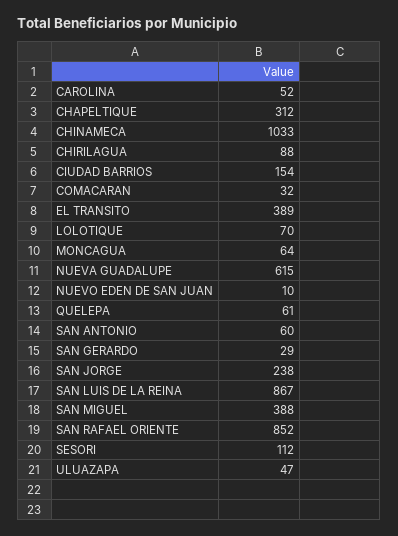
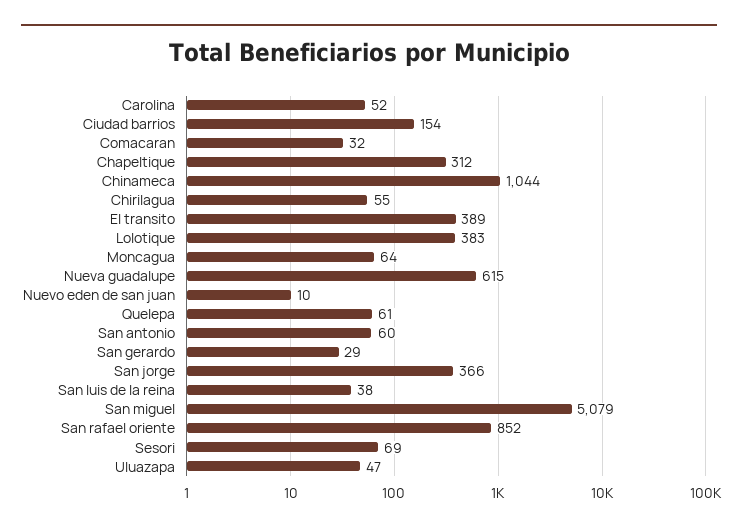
  {
    "CAROLINA": 52,
    "CHAPELTIQUE": 312,
-   "CHINAMECA": 1033,
+   "CHINAMECA": 1044,
-   "CHIRILAGUA": 88,
+   "CHIRILAGUA": 55,
    "CIUDAD BARRIOS": 154,
    "COMACARAN": 32,
    "EL TRANSITO": 389,
-   "LOLOTIQUE": 70,
+   "LOLOTIQUE": 383,
    "MONCAGUA": 64,
    "NUEVA GUADALUPE": 615,
    "NUEVO EDEN DE SAN JUAN": 10,
    "QUELEPA": 61,
    "SAN ANTONIO": 60,
    "SAN GERARDO": 29,
-   "SAN JORGE": 238,
+   "SAN JORGE": 366,
-   "SAN LUIS DE LA REINA": 867,
+   "SAN LUIS DE LA REINA": 38,
-   "SAN MIGUEL": 388,
+   "SAN MIGUEL": 5079,
    "SAN RAFAEL ORIENTE": 852,
-   "SESORI": 112,
+   "SESORI": 69,
    "ULUAZAPA": 47
  }

